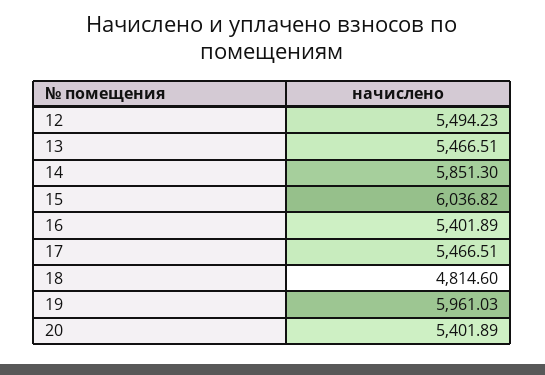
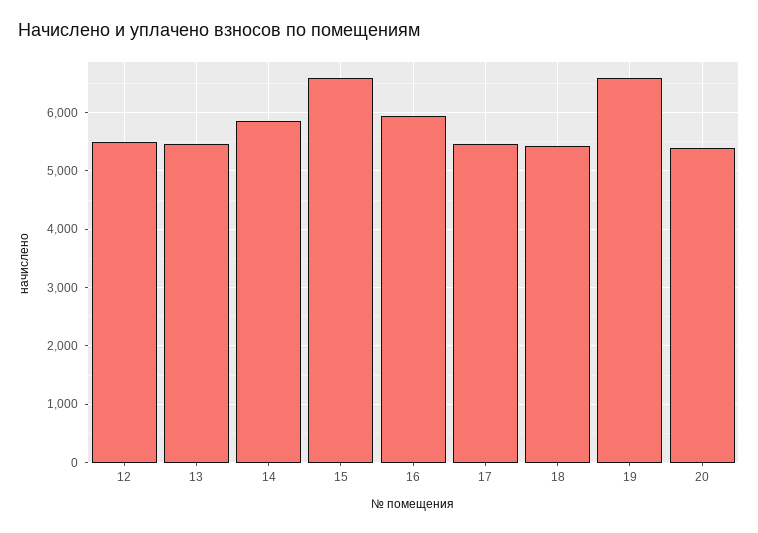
  {
    "12": 5494.23,
    "13": 5466.51,
    "14": 5851.3,
-   "15": 6036.82,
+   "15": 6600,
-   "16": 5401.89,
+   "16": 6000,
    "17": 5466.51,
-   "18": 4814.6,
+   "18": 5400,
-   "19": 5961.03,
+   "19": 6600,
    "20": 5401.89
  }

